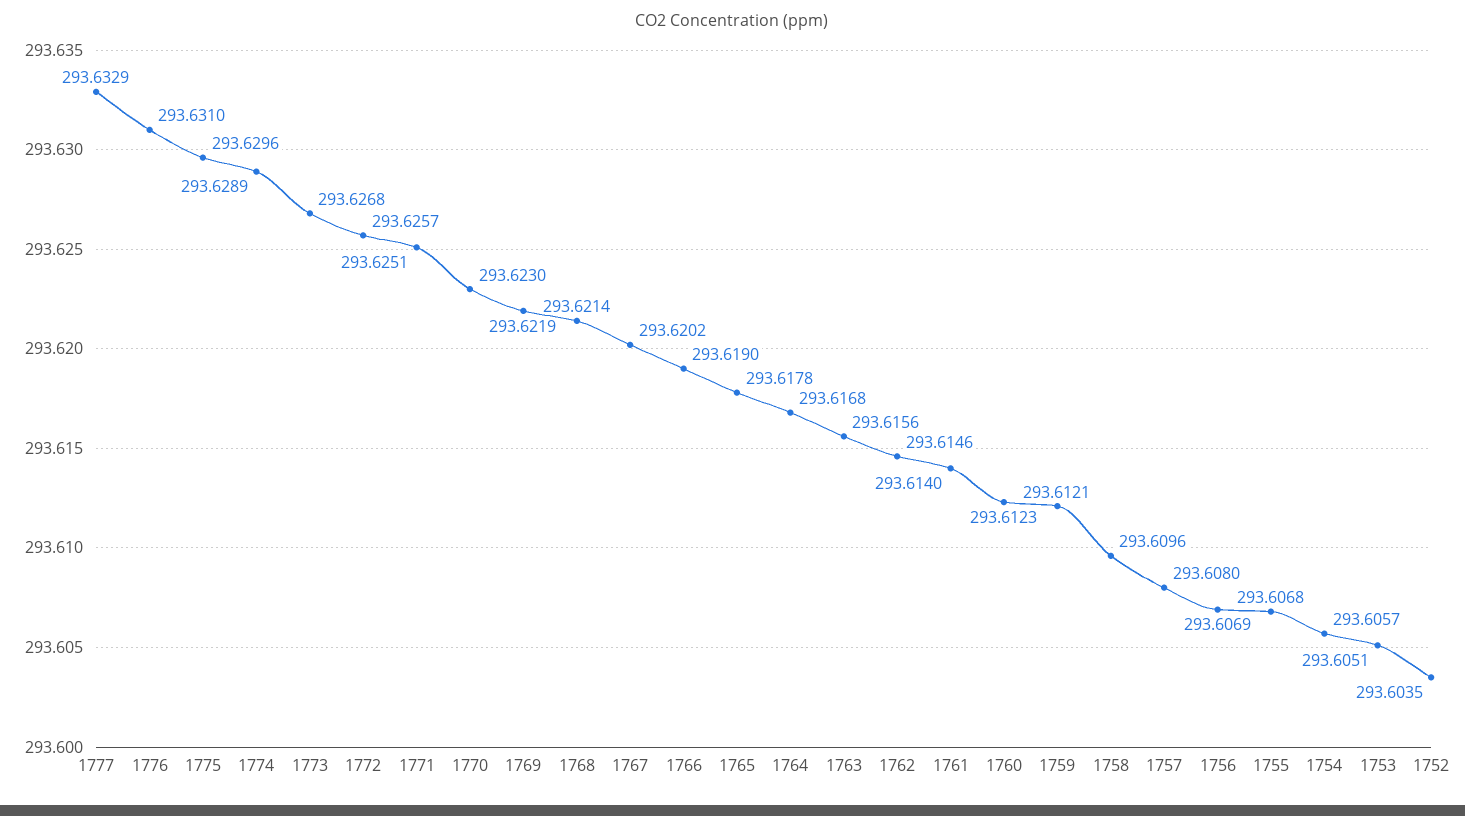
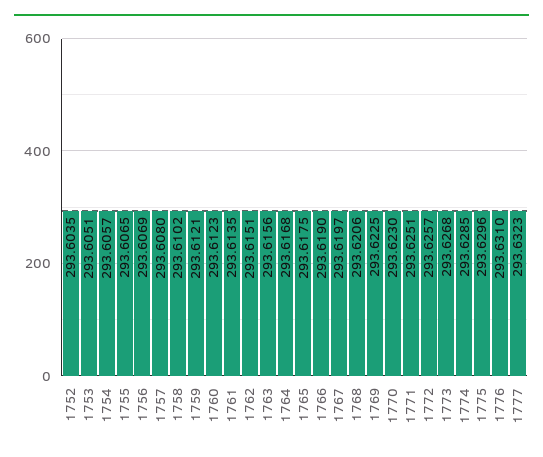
  {
-   "1777": 293.6329,
+   "1777": 293.6323,
    "1776": 293.631,
    "1775": 293.6296,
-   "1774": 293.6289,
+   "1774": 293.6285,
    "1773": 293.6268,
    "1772": 293.6257,
    "1771": 293.6251,
    "1770": 293.623,
-   "1769": 293.6219,
+   "1769": 293.6225,
-   "1768": 293.6214,
+   "1768": 293.6206,
-   "1767": 293.6202,
+   "1767": 293.6197,
    "1766": 293.619,
-   "1765": 293.6178,
+   "1765": 293.6175,
    "1764": 293.6168,
    "1763": 293.6156,
-   "1762": 293.6146,
+   "1762": 293.6151,
-   "1761": 293.614,
+   "1761": 293.6135,
    "1760": 293.6123,
    "1759": 293.6121,
-   "1758": 293.6096,
+   "1758": 293.6102,
    "1757": 293.608,
    "1756": 293.6069,
-   "1755": 293.6068,
+   "1755": 293.6065,
    "1754": 293.6057,
    "1753": 293.6051,
    "1752": 293.6035
  }

